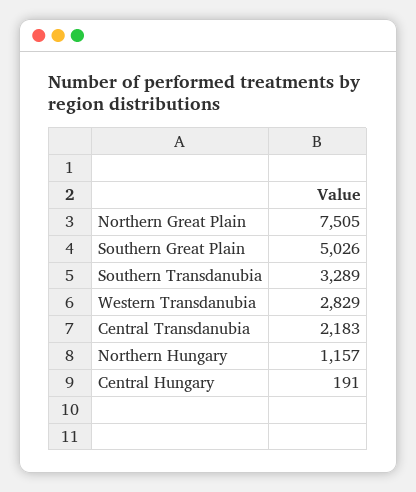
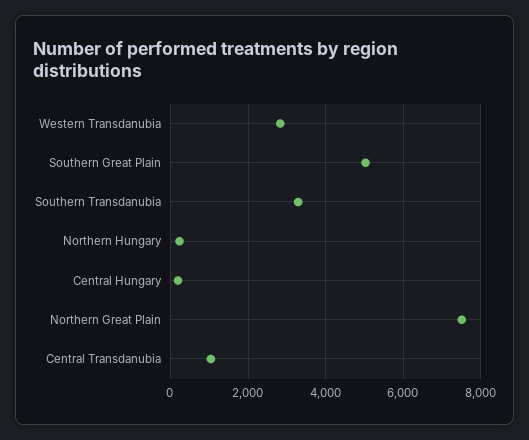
  {
    "Northern Great Plain": 7505,
    "Southern Great Plain": 5026,
    "Southern Transdanubia": 3289,
    "Western Transdanubia": 2829,
-   "Central Transdanubia": 2183,
+   "Central Transdanubia": 1000,
-   "Northern Hungary": 1157,
+   "Northern Hungary": 200,
    "Central Hungary": 191
  }

